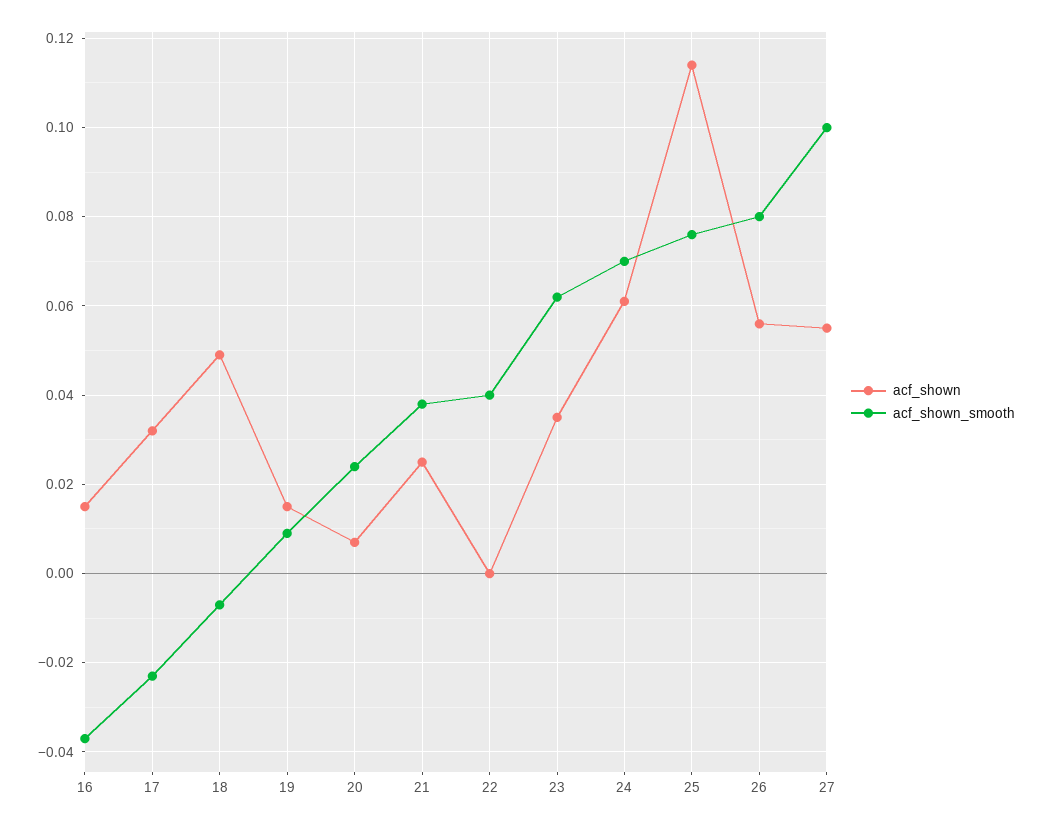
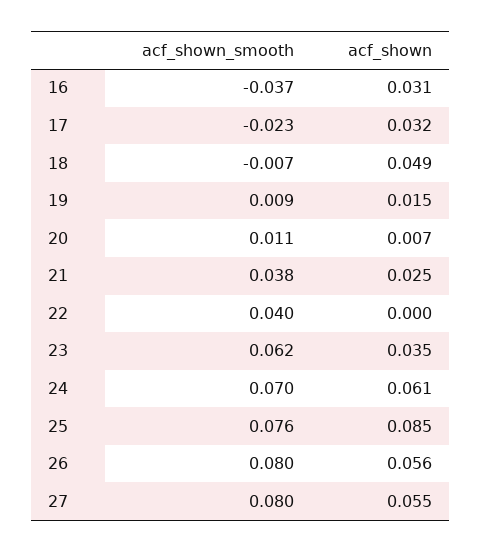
  {
    "acf_shown": {
-     "16": 0.015,
+     "16": 0.031,
      "17": 0.032,
      "18": 0.049,
      "19": 0.015,
      "20": 0.007,
      "21": 0.025,
      "22": 0,
      "23": 0.035,
      "24": 0.061,
-     "25": 0.115,
+     "25": 0.085,
      "26": 0.056,
      "27": 0.055
    },
    "acf_shown_smooth": {
      "16": -0.037,
      "17": -0.023,
      "18": -0.007,
      "19": 0.009,
-     "20": 0.025,
+     "20": 0.011,
      "21": 0.038,
      "22": 0.04,
      "23": 0.062,
      "24": 0.07,
      "25": 0.076,
      "26": 0.08,
-     "27": 0.1
+     "27": 0.08
    }
  }

